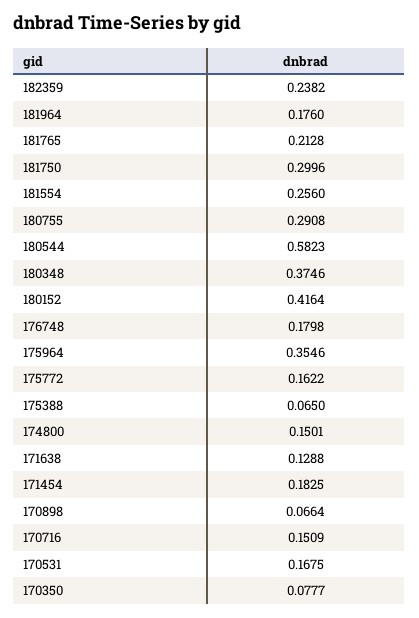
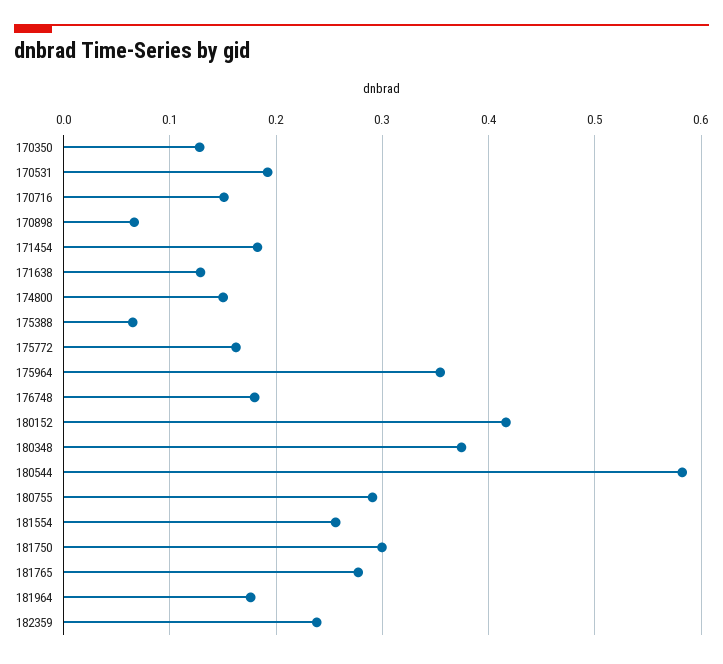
  {
    "182359": 0.2382,
    "181964": 0.176,
-   "181765": 0.2128,
+   "181765": 0.28,
    "181750": 0.2996,
    "181554": 0.256,
    "180755": 0.2908,
    "180544": 0.5823,
    "180348": 0.3746,
    "180152": 0.4164,
    "176748": 0.1798,
    "175964": 0.3546,
    "175772": 0.1622,
    "175388": 0.065,
    "174800": 0.1501,
    "171638": 0.1288,
    "171454": 0.1825,
    "170898": 0.0664,
    "170716": 0.1509,
-   "170531": 0.1675,
+   "170531": 0.19,
-   "170350": 0.0777
+   "170350": 0.13
  }

